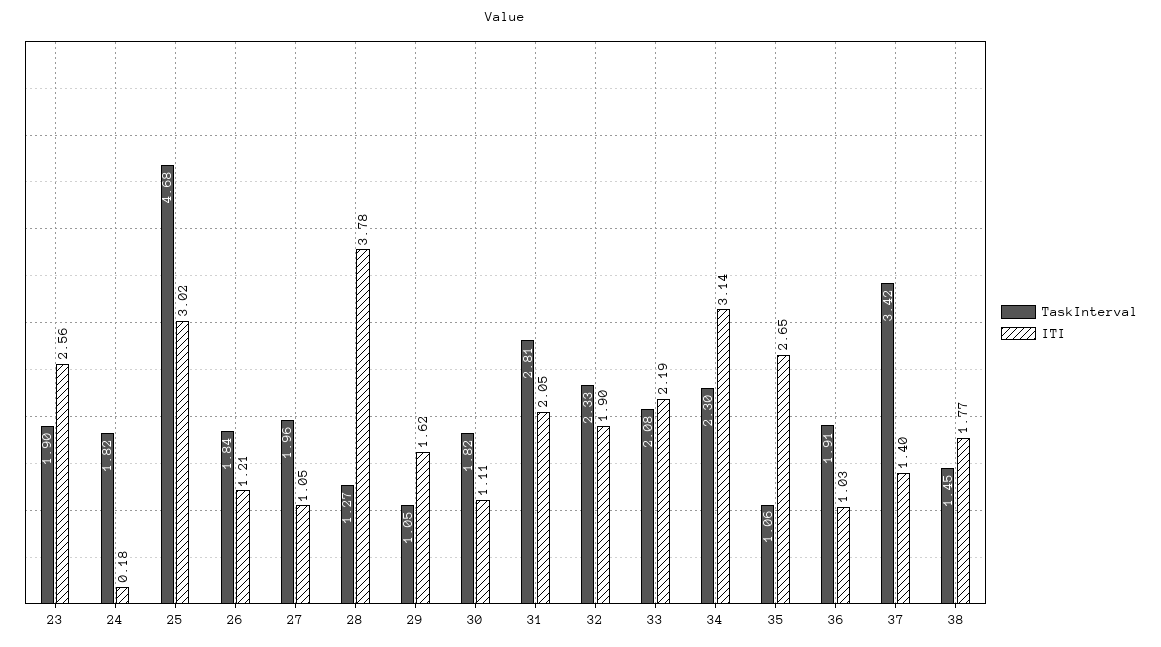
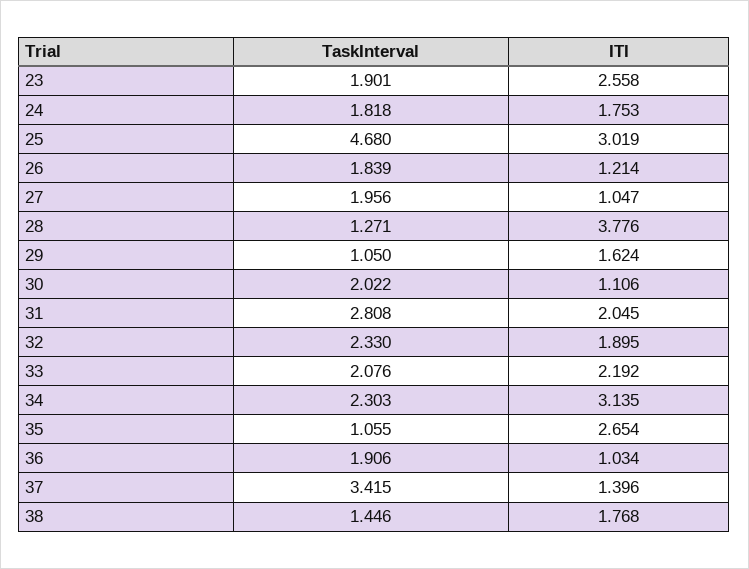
  {
    "TaskInterval": {
      "23": 1.901,
      "24": 1.818,
      "25": 4.68,
      "26": 1.839,
      "27": 1.956,
      "28": 1.271,
      "29": 1.05,
-     "30": 1.82,
+     "30": 2.022,
      "31": 2.808,
      "32": 2.33,
      "33": 2.076,
      "34": 2.303,
      "35": 1.055,
      "36": 1.906,
      "37": 3.415,
      "38": 1.446
    },
    "ITI": {
      "23": 2.558,
-     "24": 0.18,
+     "24": 1.753,
      "25": 3.019,
      "26": 1.214,
      "27": 1.047,
      "28": 3.776,
      "29": 1.624,
      "30": 1.106,
      "31": 2.045,
      "32": 1.895,
      "33": 2.192,
      "34": 3.135,
      "35": 2.654,
      "36": 1.034,
      "37": 1.396,
      "38": 1.768
    }
  }

